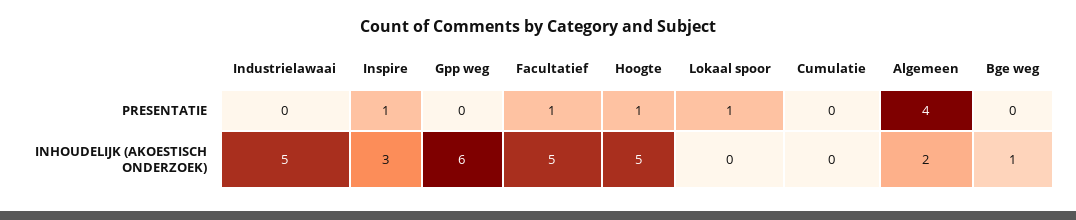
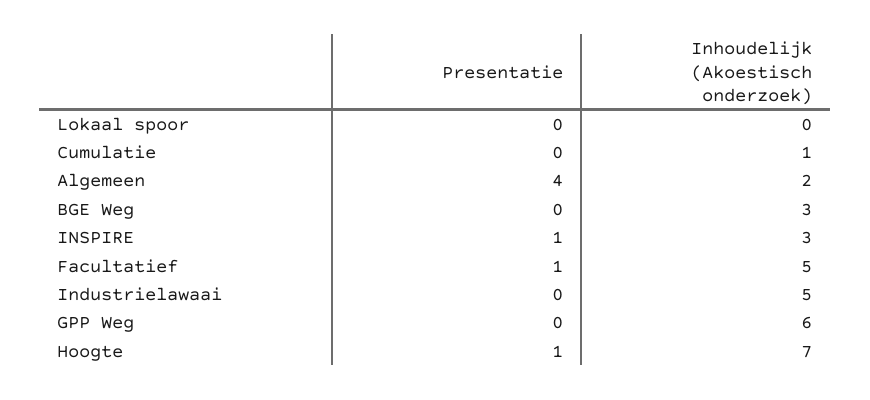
  {
    "Industrielawaai": {
      "PRESENTATIE": 0,
      "INHOUDELIJK (AKOESTISCH ONDERZOEK)": 5
    },
    "Inspire": {
      "PRESENTATIE": 1,
      "INHOUDELIJK (AKOESTISCH ONDERZOEK)": 3
    },
    "Gpp weg": {
      "PRESENTATIE": 0,
      "INHOUDELIJK (AKOESTISCH ONDERZOEK)": 6
    },
    "Facultatief": {
      "PRESENTATIE": 1,
      "INHOUDELIJK (AKOESTISCH ONDERZOEK)": 5
    },
    "Hoogte": {
      "PRESENTATIE": 1,
-     "INHOUDELIJK (AKOESTISCH ONDERZOEK)": 5
+     "INHOUDELIJK (AKOESTISCH ONDERZOEK)": 7
    },
    "Lokaal spoor": {
-     "PRESENTATIE": 1,
+     "PRESENTATIE": 0,
      "INHOUDELIJK (AKOESTISCH ONDERZOEK)": 0
    },
    "Cumulatie": {
      "PRESENTATIE": 0,
-     "INHOUDELIJK (AKOESTISCH ONDERZOEK)": 0
+     "INHOUDELIJK (AKOESTISCH ONDERZOEK)": 1
    },
    "Algemeen": {
      "PRESENTATIE": 4,
      "INHOUDELIJK (AKOESTISCH ONDERZOEK)": 2
    },
    "Bge weg": {
      "PRESENTATIE": 0,
-     "INHOUDELIJK (AKOESTISCH ONDERZOEK)": 1
+     "INHOUDELIJK (AKOESTISCH ONDERZOEK)": 3
    }
  }

